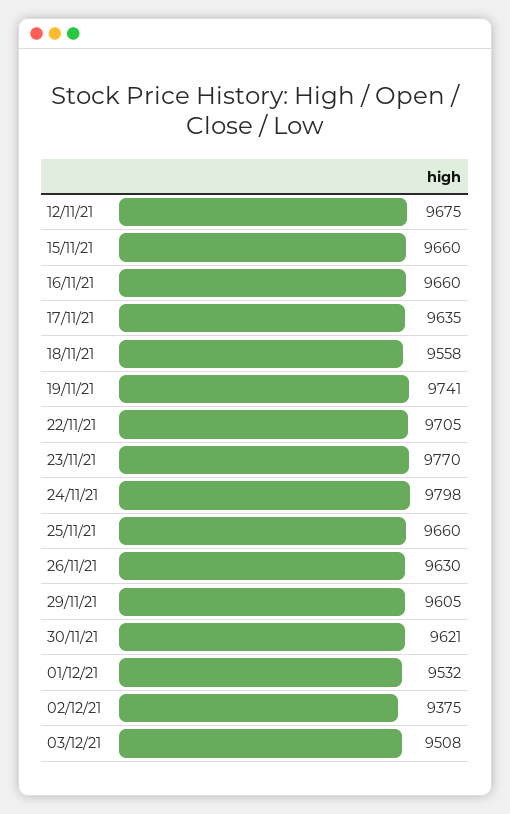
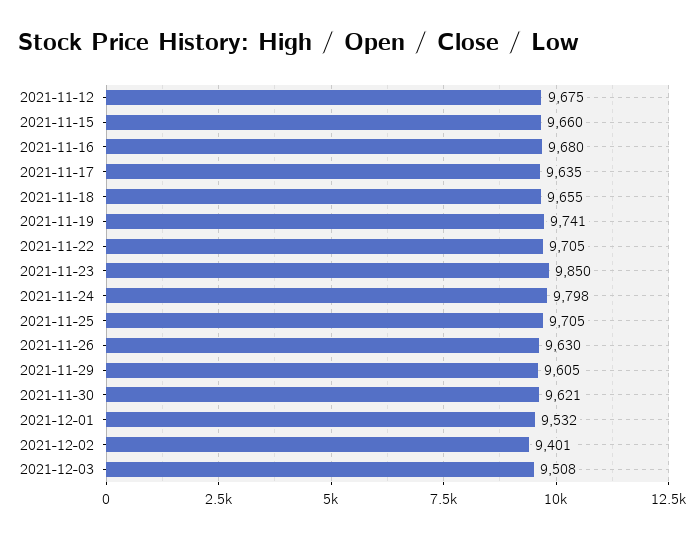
  {
    "12/11/21": 9675,
    "15/11/21": 9660,
-   "16/11/21": 9660,
+   "16/11/21": 9680,
    "17/11/21": 9635,
-   "18/11/21": 9558,
+   "18/11/21": 9655,
    "19/11/21": 9741,
    "22/11/21": 9705,
-   "23/11/21": 9770,
+   "23/11/21": 9850,
    "24/11/21": 9798,
-   "25/11/21": 9660,
+   "25/11/21": 9705,
    "26/11/21": 9630,
    "29/11/21": 9605,
    "30/11/21": 9621,
    "01/12/21": 9532,
-   "02/12/21": 9375,
+   "02/12/21": 9401,
    "03/12/21": 9508
  }

